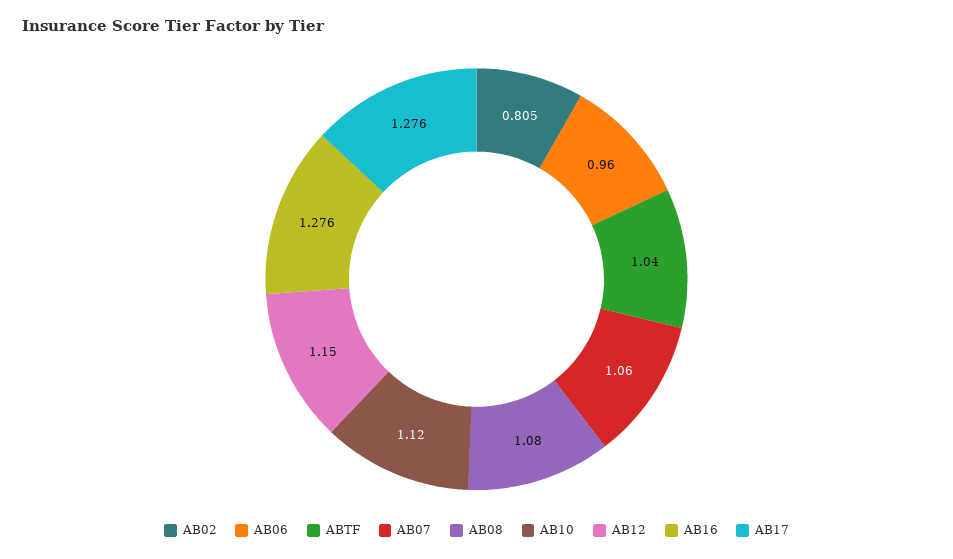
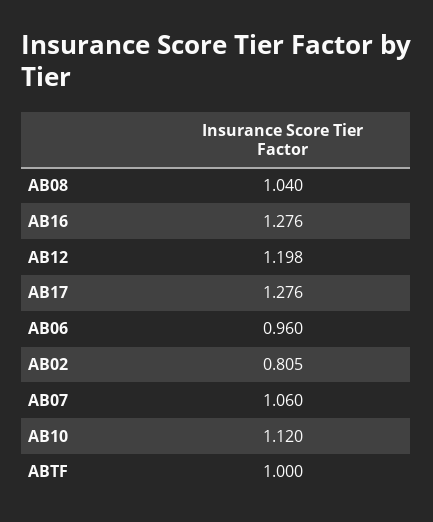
  {
    "AB02": 0.805,
    "AB06": 0.96,
-   "ABTF": 1.04,
+   "ABTF": 1,
    "AB07": 1.06,
-   "AB08": 1.08,
+   "AB08": 1.04,
    "AB10": 1.12,
-   "AB12": 1.15,
+   "AB12": 1.198,
    "AB16": 1.276,
    "AB17": 1.276
  }

